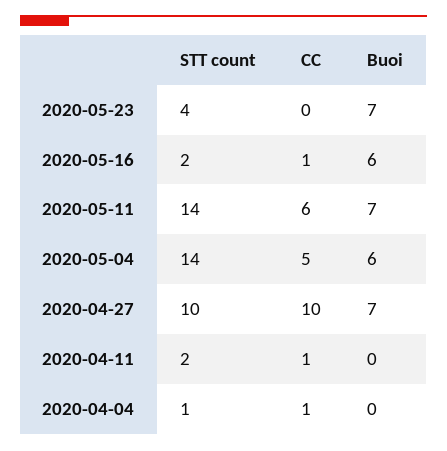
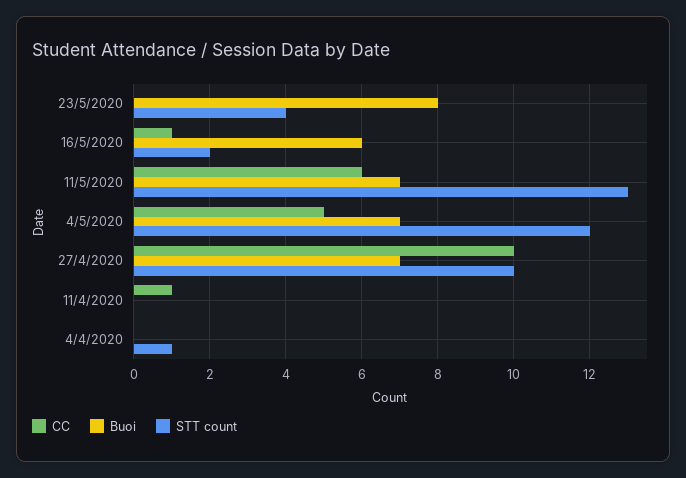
  {
    "STT count": {
      "2020-05-23": 4,
      "2020-05-16": 2,
-     "2020-05-11": 14,
+     "2020-05-11": 13,
-     "2020-05-04": 14,
+     "2020-05-04": 12,
      "2020-04-27": 10,
-     "2020-04-11": 2,
+     "2020-04-11": 0,
      "2020-04-04": 1
    },
    "CC": {
      "2020-05-23": 0,
      "2020-05-16": 1,
      "2020-05-11": 6,
      "2020-05-04": 5,
      "2020-04-27": 10,
      "2020-04-11": 1,
-     "2020-04-04": 1
+     "2020-04-04": 0
    },
    "Buoi": {
-     "2020-05-23": 7,
+     "2020-05-23": 8,
      "2020-05-16": 6,
      "2020-05-11": 7,
-     "2020-05-04": 6,
+     "2020-05-04": 7,
      "2020-04-27": 7,
      "2020-04-11": 0,
      "2020-04-04": 0
    }
  }

